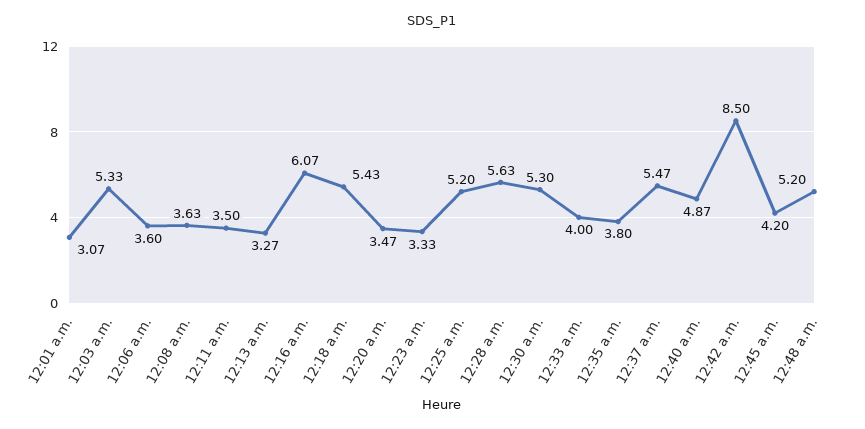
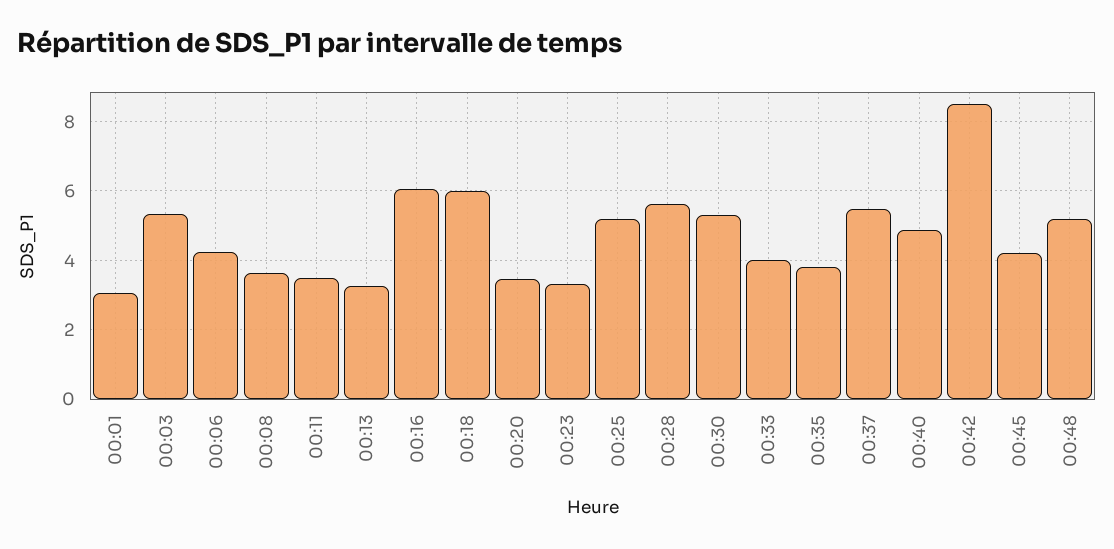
  {
    "12:01 a.m.": 3.07,
    "12:03 a.m.": 5.33,
-   "12:06 a.m.": 3.6,
+   "12:06 a.m.": 4.2,
    "12:08 a.m.": 3.63,
    "12:11 a.m.": 3.5,
    "12:13 a.m.": 3.27,
    "12:16 a.m.": 6.07,
-   "12:18 a.m.": 5.43,
+   "12:18 a.m.": 6,
    "12:20 a.m.": 3.47,
    "12:23 a.m.": 3.33,
    "12:25 a.m.": 5.2,
    "12:28 a.m.": 5.63,
    "12:30 a.m.": 5.3,
    "12:33 a.m.": 4,
    "12:35 a.m.": 3.8,
    "12:37 a.m.": 5.47,
    "12:40 a.m.": 4.87,
    "12:42 a.m.": 8.5,
    "12:45 a.m.": 4.2,
    "12:48 a.m.": 5.2
  }

